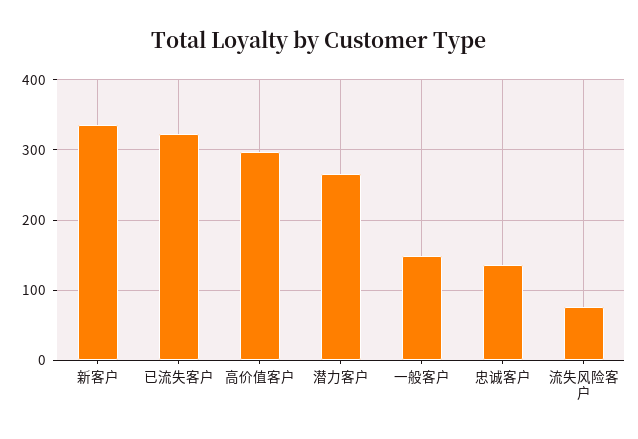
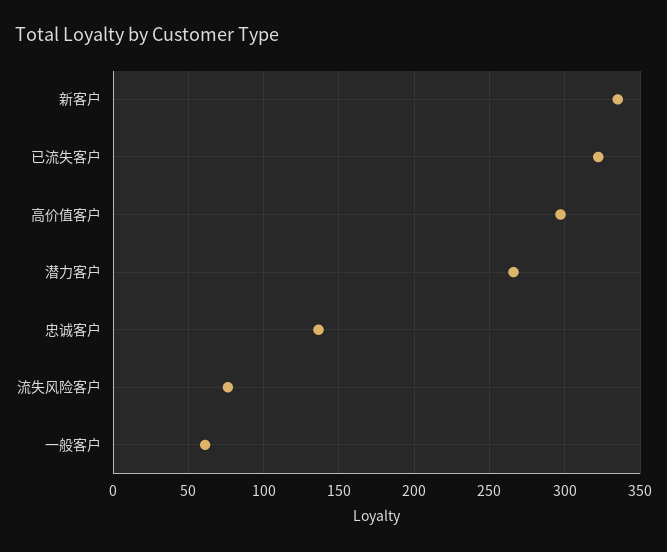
  {
    "新客户": 335,
    "已流失客户": 320,
    "高价值客户": 295,
    "潜力客户": 265,
-   "一般客户": 150,
+   "一般客户": 60,
    "忠诚客户": 135,
    "流失风险客户": 75
  }

